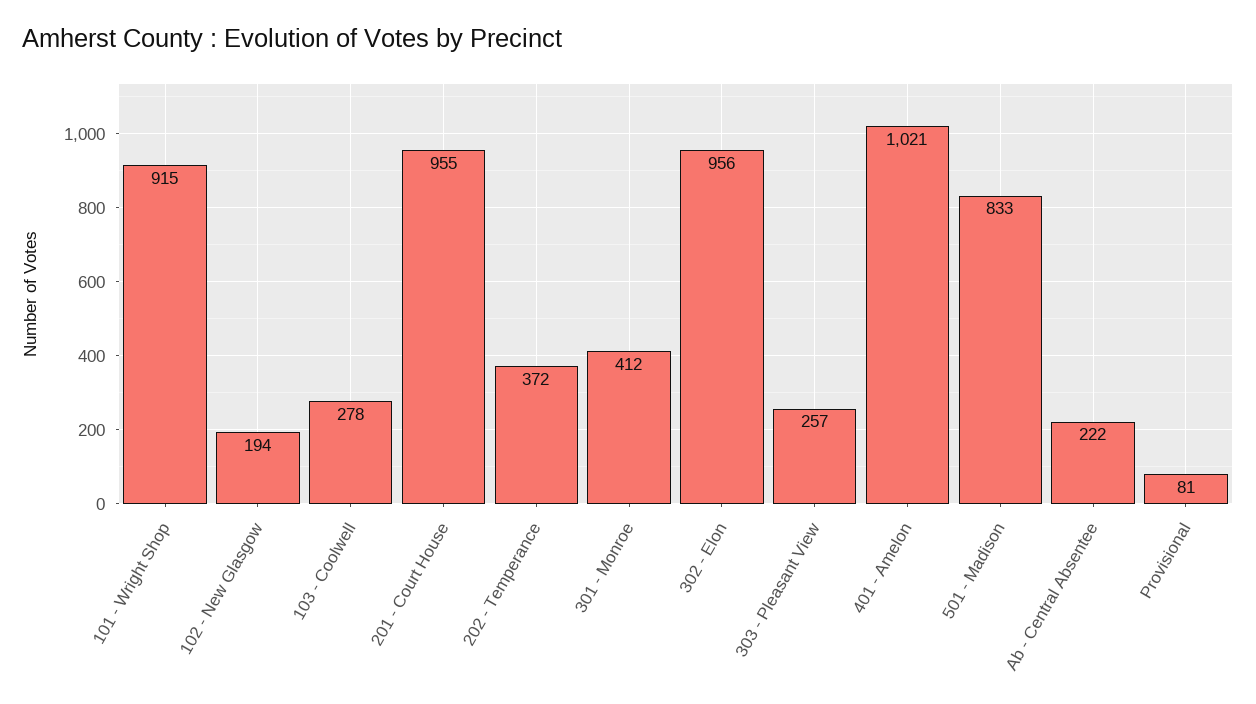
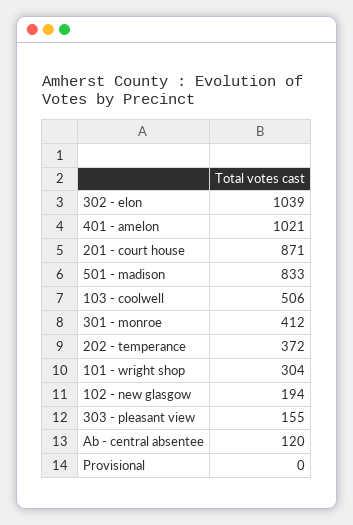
  {
-   "101 - Wright Shop": 915,
+   "101 - Wright Shop": 304,
    "102 - New Glasgow": 194,
-   "103 - Coolwell": 278,
+   "103 - Coolwell": 506,
-   "201 - Court House": 955,
+   "201 - Court House": 871,
    "202 - Temperance": 372,
    "301 - Monroe": 412,
-   "302 - Elon": 956,
+   "302 - Elon": 1039,
-   "303 - Pleasant View": 257,
+   "303 - Pleasant View": 155,
    "401 - Amelon": 1021,
    "501 - Madison": 833,
-   "Ab - Central Absentee": 222,
+   "Ab - Central Absentee": 120,
-   "Provisional": 81
+   "Provisional": 0
  }

